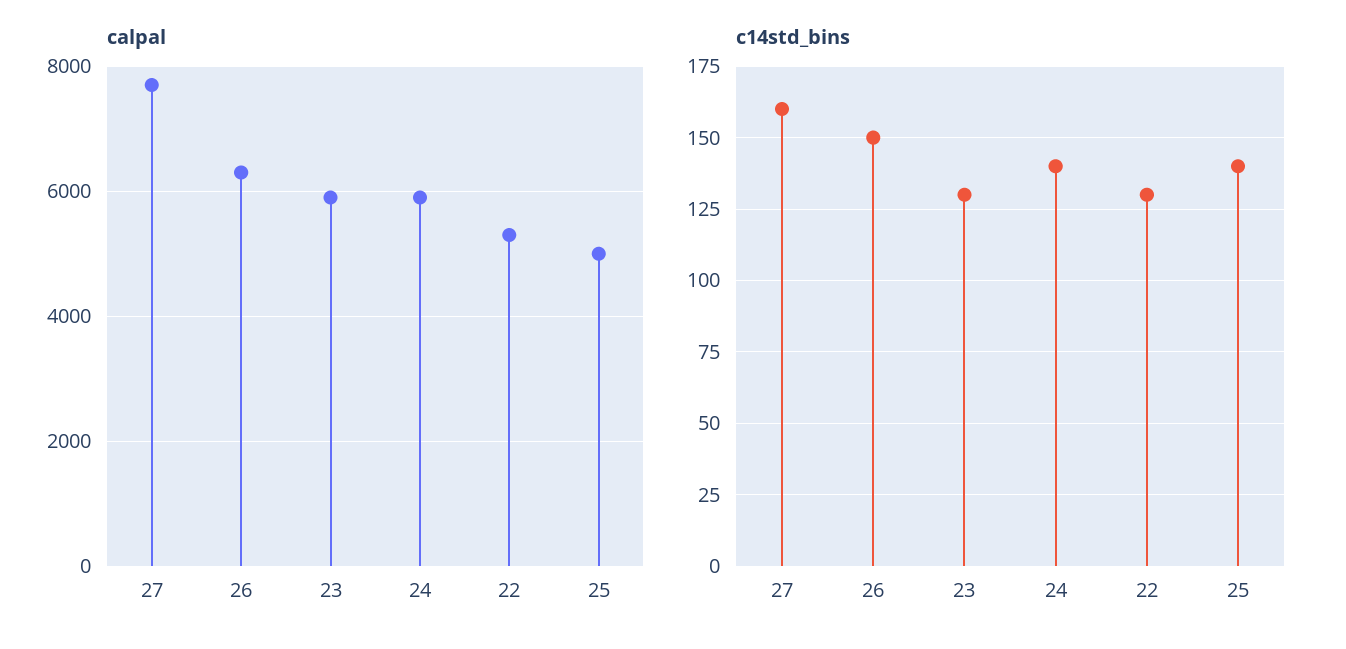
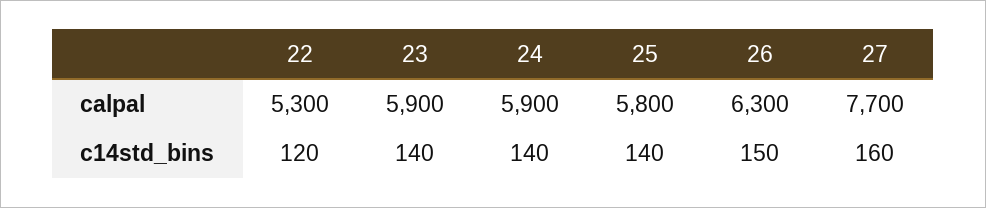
  {
    "calpal": {
      "27": 7700,
      "26": 6300,
      "23": 5900,
      "24": 5900,
      "22": 5300,
-     "25": 5000
+     "25": 5800
    },
    "c14std_bins": {
      "27": 160,
      "26": 150,
-     "23": 130,
+     "23": 140,
      "24": 140,
-     "22": 130,
+     "22": 120,
      "25": 140
    }
  }

